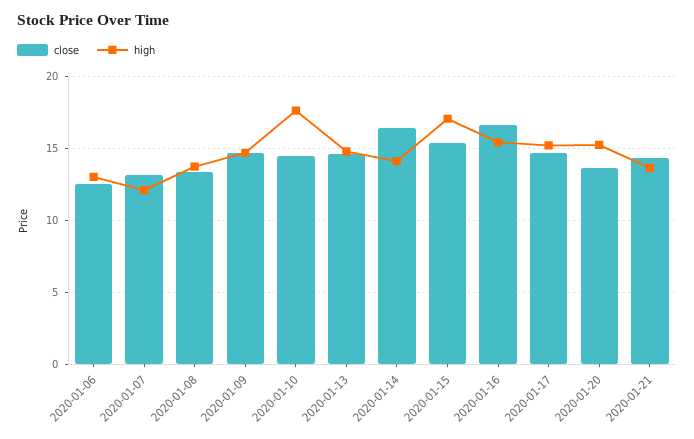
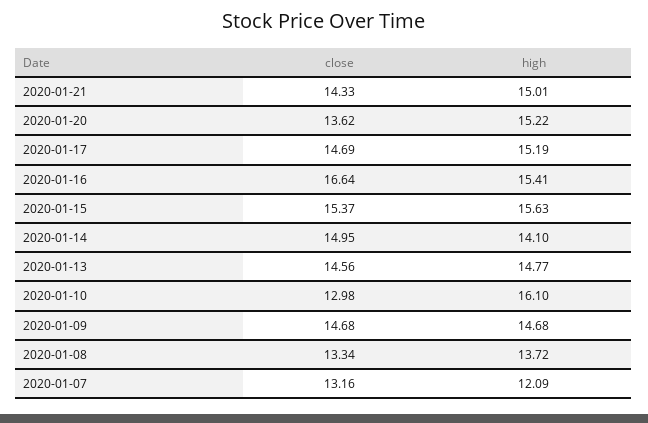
  {
    "close": {
-     "2020-01-06": 12.5,
      "2020-01-07": 13.16,
      "2020-01-08": 13.34,
      "2020-01-09": 14.68,
-     "2020-01-10": 14.5,
+     "2020-01-10": 12.98,
      "2020-01-13": 14.56,
-     "2020-01-14": 16.5,
+     "2020-01-14": 14.95,
      "2020-01-15": 15.37,
      "2020-01-16": 16.64,
      "2020-01-17": 14.69,
      "2020-01-20": 13.62,
      "2020-01-21": 14.33
    },
    "high": {
-     "2020-01-06": 13,
      "2020-01-07": 12.09,
      "2020-01-08": 13.72,
      "2020-01-09": 14.68,
-     "2020-01-10": 17.5,
+     "2020-01-10": 16.1,
      "2020-01-13": 14.77,
      "2020-01-14": 14.1,
-     "2020-01-15": 17,
+     "2020-01-15": 15.63,
      "2020-01-16": 15.41,
      "2020-01-17": 15.19,
      "2020-01-20": 15.22,
-     "2020-01-21": 13.5
+     "2020-01-21": 15.01
    }
  }

